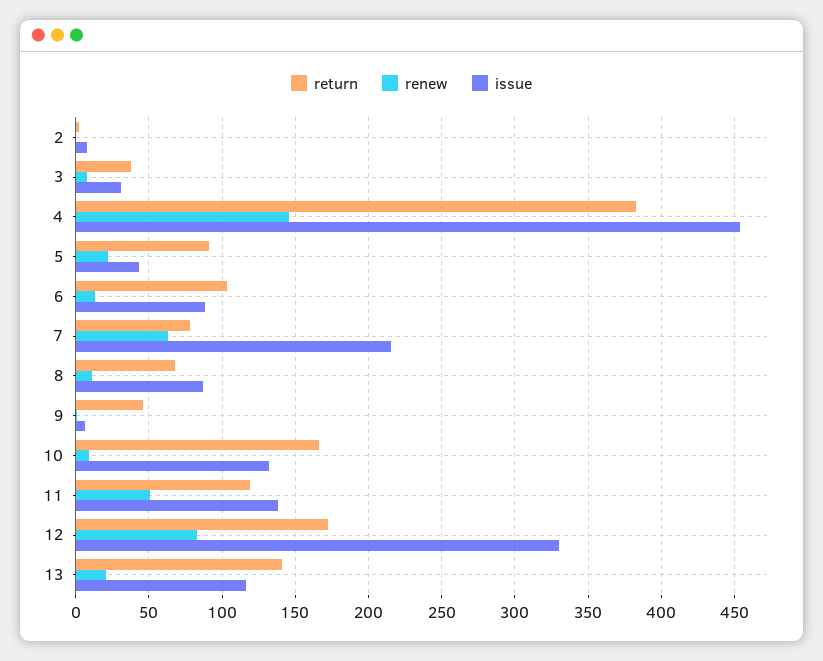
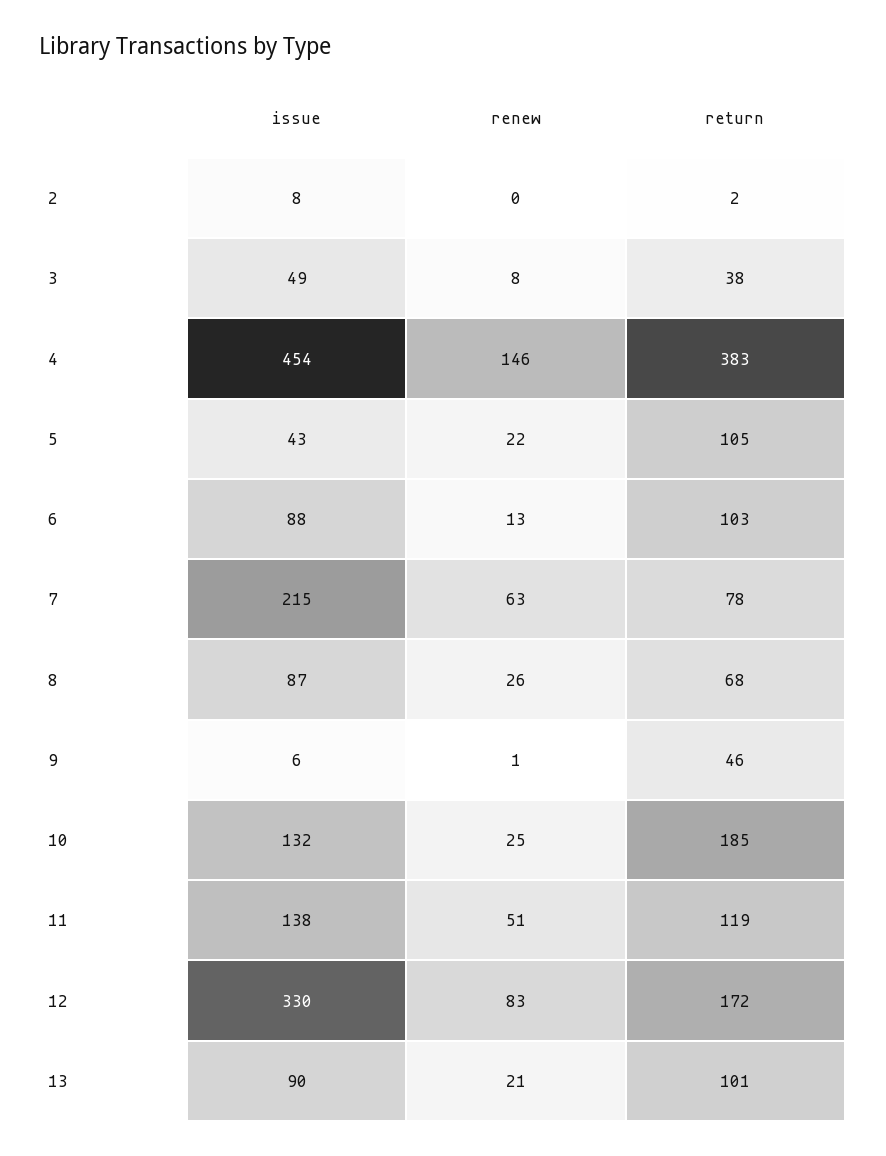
  {
    "return": {
      "2": 2,
      "3": 38,
      "4": 383,
-     "5": 90,
+     "5": 105,
      "6": 103,
      "7": 78,
      "8": 68,
      "9": 46,
-     "10": 165,
+     "10": 185,
      "11": 119,
      "12": 172,
-     "13": 140
+     "13": 101
    },
    "renew": {
      "2": 0,
      "3": 8,
      "4": 146,
      "5": 22,
      "6": 13,
      "7": 63,
-     "8": 10,
+     "8": 26,
      "9": 1,
-     "10": 10,
+     "10": 25,
      "11": 51,
      "12": 83,
      "13": 21
    },
    "issue": {
      "2": 8,
-     "3": 30,
+     "3": 49,
      "4": 454,
      "5": 43,
      "6": 88,
      "7": 215,
      "8": 87,
      "9": 6,
      "10": 132,
      "11": 138,
      "12": 330,
-     "13": 115
+     "13": 90
    }
  }

